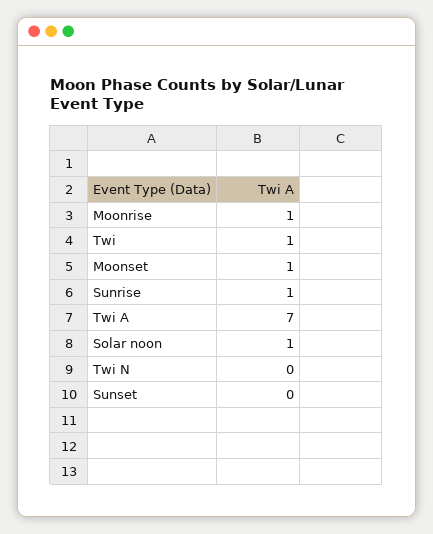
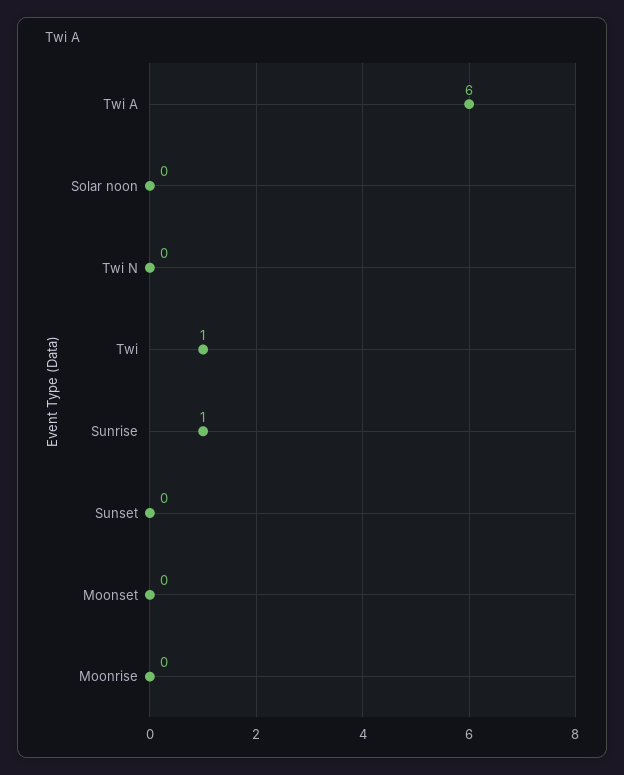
  {
-   "Moonrise": 1,
+   "Moonrise": 0,
    "Twi": 1,
-   "Moonset": 1,
+   "Moonset": 0,
    "Sunrise": 1,
-   "Twi A": 7,
+   "Twi A": 6,
-   "Solar noon": 1,
+   "Solar noon": 0,
    "Twi N": 0,
    "Sunset": 0
  }

